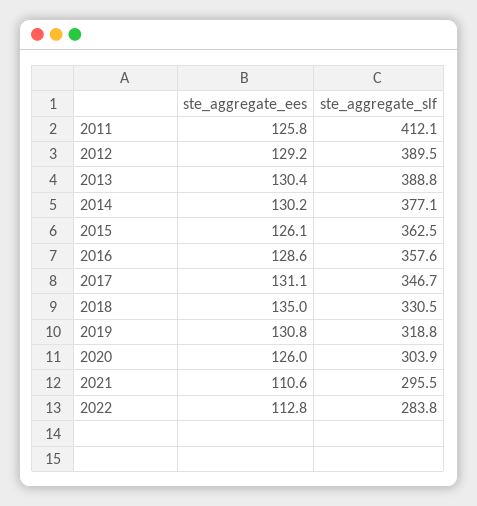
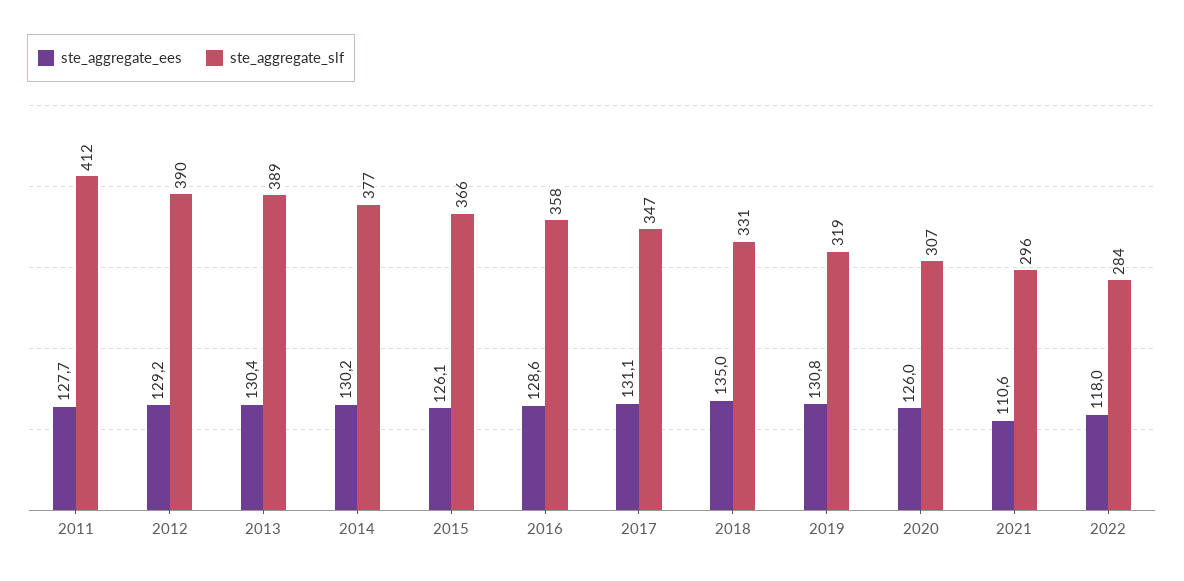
  {
    "ste_aggregate_ees": {
-     "2011": 125.8,
+     "2011": 127.7,
      "2012": 129.2,
      "2013": 130.4,
      "2014": 130.2,
      "2015": 126.1,
      "2016": 128.6,
      "2017": 131.1,
      "2018": 135,
      "2019": 130.8,
      "2020": 126,
      "2021": 110.6,
-     "2022": 112.8
+     "2022": 118
    },
    "ste_aggregate_slf": {
      "2011": 412.1,
      "2012": 389.5,
      "2013": 388.8,
      "2014": 377.1,
-     "2015": 362.5,
+     "2015": 366,
      "2016": 357.6,
      "2017": 346.7,
      "2018": 330.5,
      "2019": 318.8,
-     "2020": 303.9,
+     "2020": 307,
      "2021": 295.5,
      "2022": 283.8
    }
  }

